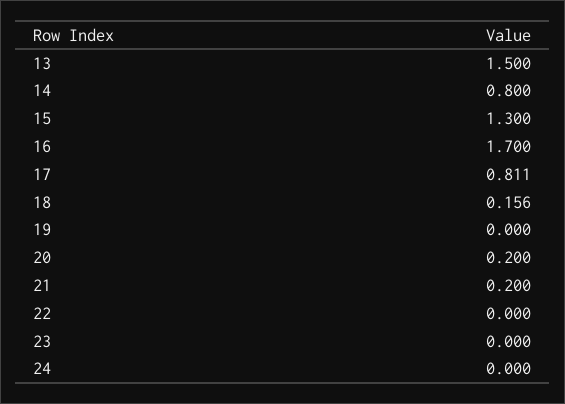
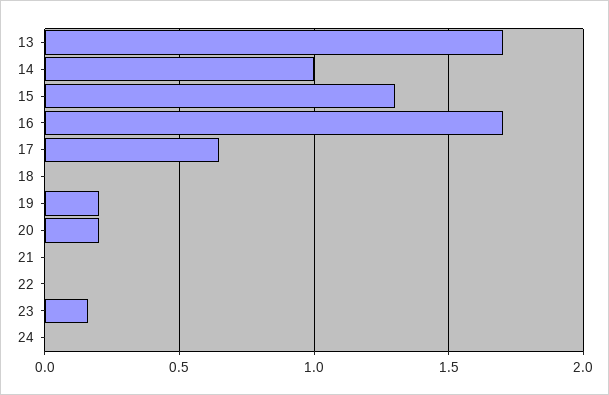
  {
-   "13": 1.5,
+   "13": 1.7,
-   "14": 0.8,
+   "14": 1,
    "15": 1.3,
    "16": 1.7,
-   "17": 0.811,
+   "17": 0.65,
-   "18": 0.156,
+   "18": 0,
-   "19": 0,
+   "19": 0.2,
    "20": 0.2,
-   "21": 0.2,
+   "21": 0,
    "22": 0,
-   "23": 0,
+   "23": 0.15,
    "24": 0
  }

